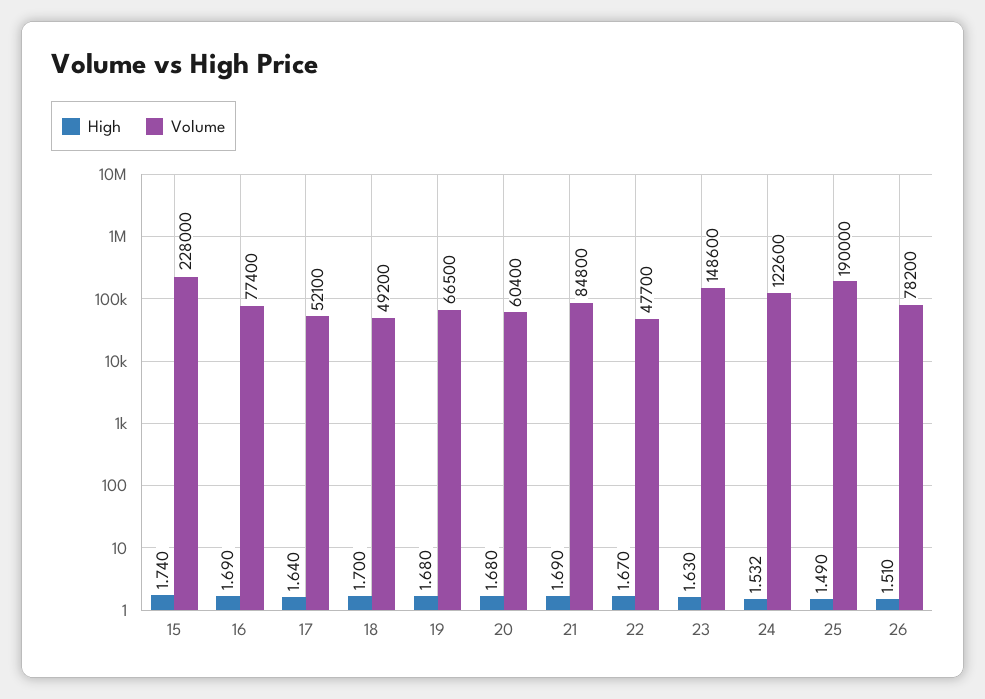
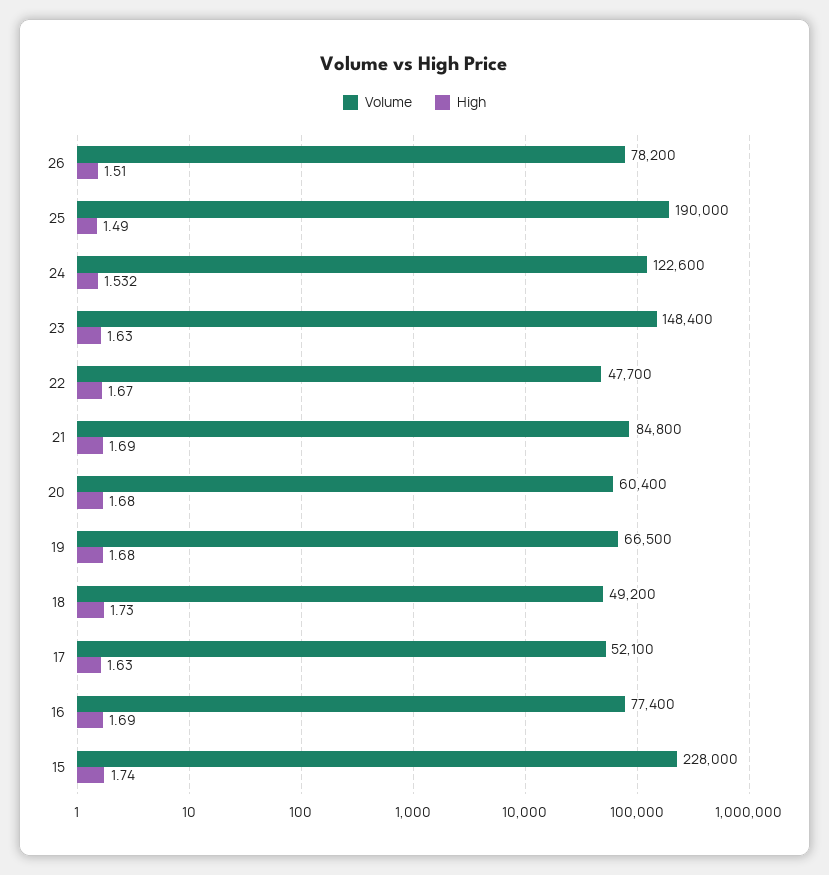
  {
    "High": {
      "15": 1.74,
      "16": 1.69,
-     "17": 1.64,
+     "17": 1.63,
-     "18": 1.7,
+     "18": 1.73,
      "19": 1.68,
      "20": 1.68,
      "21": 1.69,
      "22": 1.67,
      "23": 1.63,
      "24": 1.532,
      "25": 1.49,
      "26": 1.51
    },
    "Volume": {
      "15": 228000,
      "16": 77400,
      "17": 52100,
      "18": 49200,
      "19": 66500,
      "20": 60400,
      "21": 84800,
      "22": 47700,
-     "23": 148600,
+     "23": 148400,
      "24": 122600,
      "25": 190000,
      "26": 78200
    }
  }

